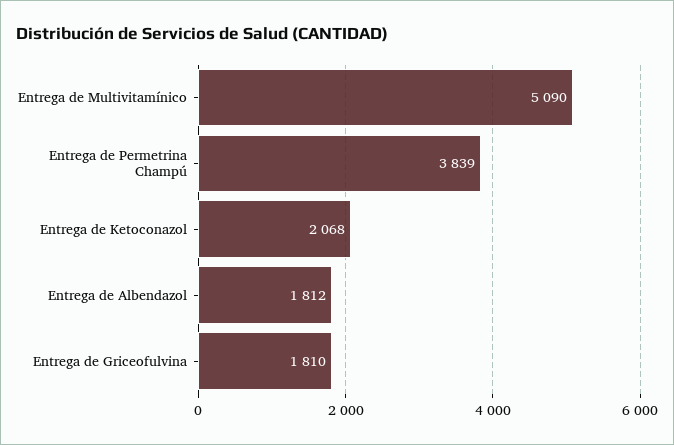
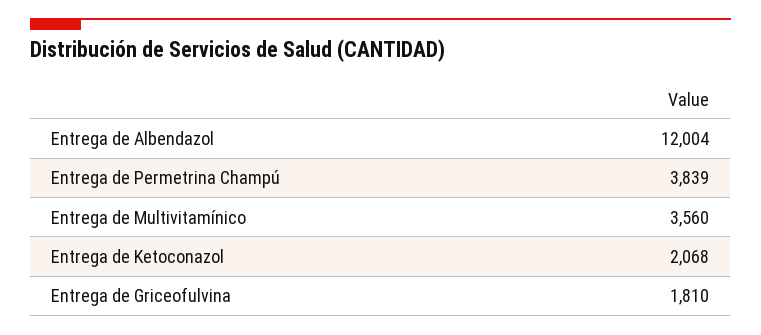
  {
-   "Entrega de Multivitamínico": 5090,
+   "Entrega de Multivitamínico": 3560,
    "Entrega de Permetrina Champú": 3839,
    "Entrega de Ketoconazol": 2068,
-   "Entrega de Albendazol": 1812,
+   "Entrega de Albendazol": 12004,
    "Entrega de Griceofulvina": 1810
  }

